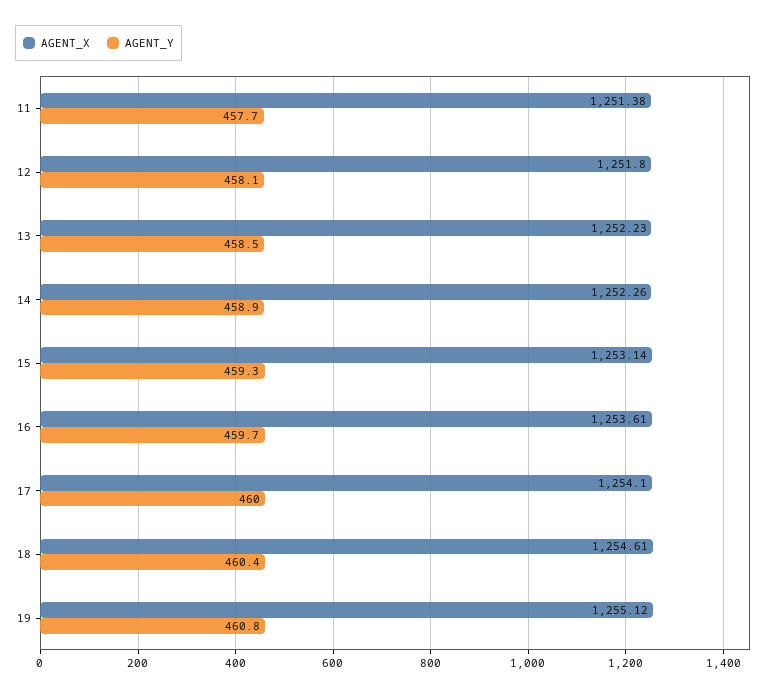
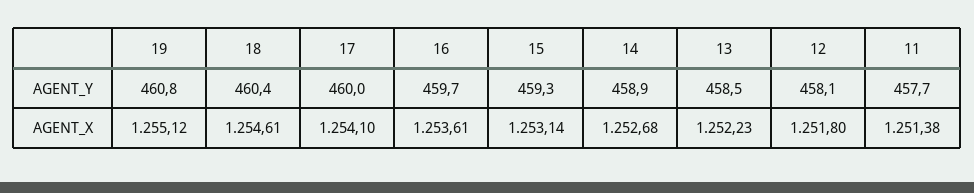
  {
    "AGENT_X": {
      "11": 1251.38,
      "12": 1251.8,
      "13": 1252.23,
-     "14": 1252.26,
+     "14": 1252.68,
      "15": 1253.14,
      "16": 1253.61,
      "17": 1254.1,
      "18": 1254.61,
      "19": 1255.12
    },
    "AGENT_Y": {
      "11": 457.7,
      "12": 458.1,
      "13": 458.5,
      "14": 458.9,
      "15": 459.3,
      "16": 459.7,
      "17": 460,
      "18": 460.4,
      "19": 460.8
    }
  }

